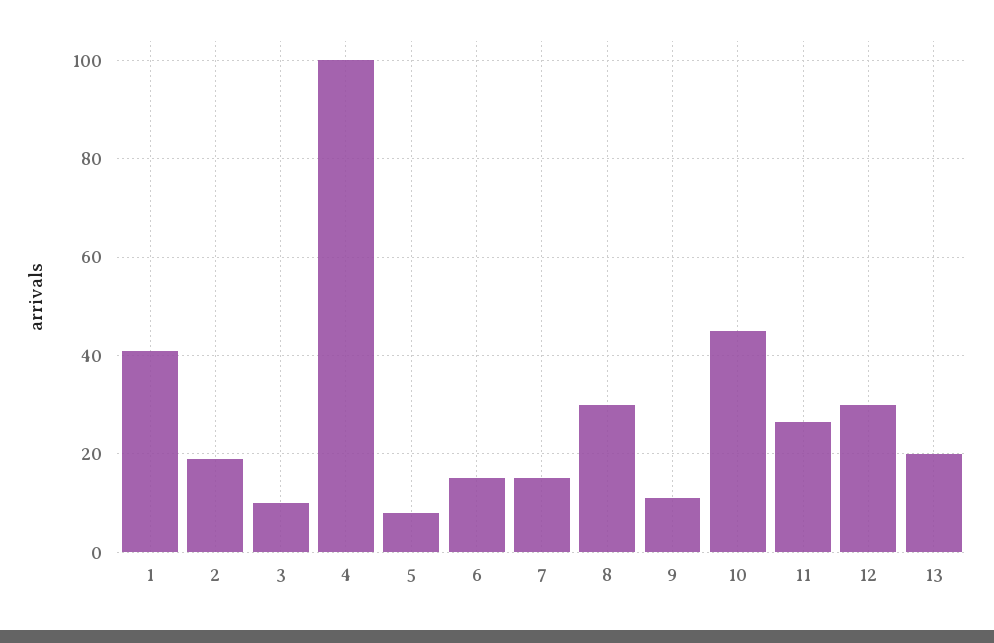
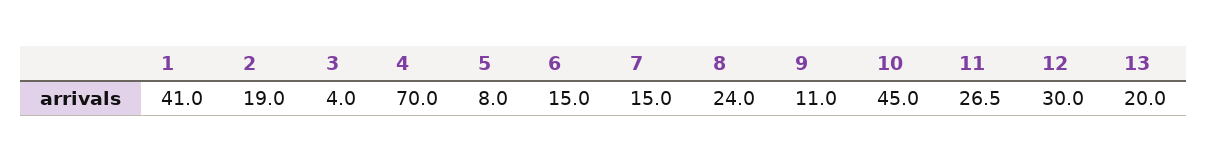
  {
    "1": 41,
    "2": 19,
-   "3": 10,
+   "3": 4,
-   "4": 100,
+   "4": 70,
    "5": 8,
    "6": 15,
    "7": 15,
-   "8": 30,
+   "8": 24,
    "9": 11,
    "10": 45,
    "11": 26.5,
    "12": 30,
    "13": 20
  }

